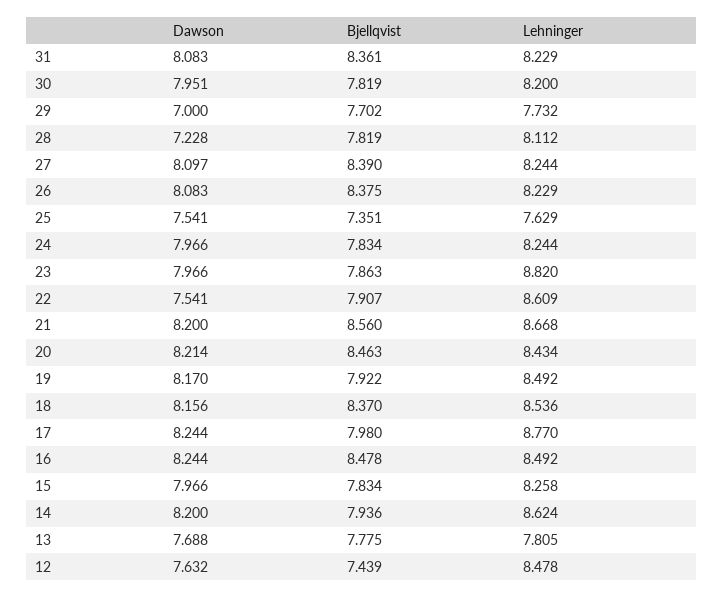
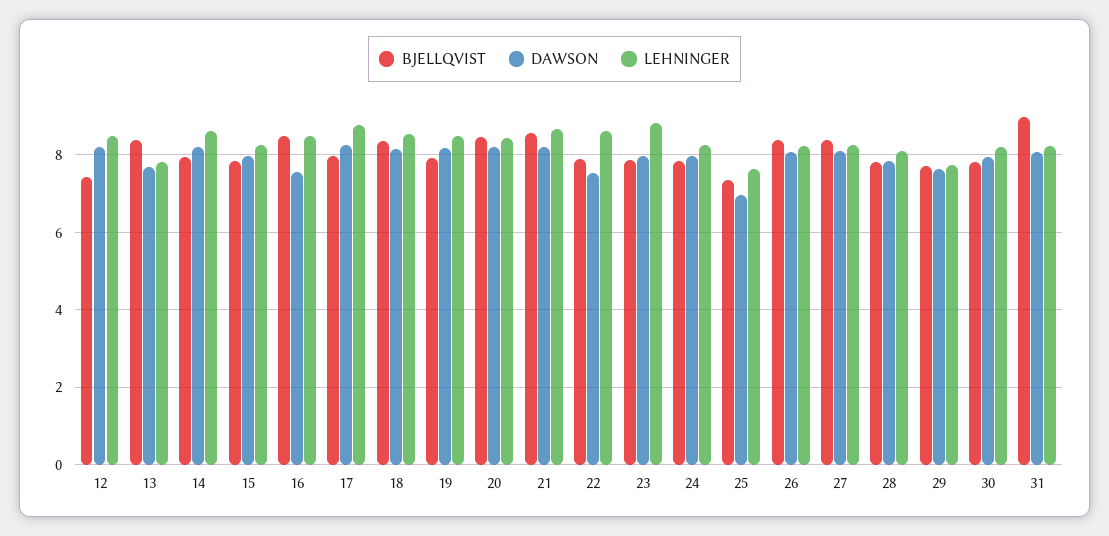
  {
    "Dawson": {
      "31": 8.083,
      "30": 7.951,
-     "29": 7,
+     "29": 7.6,
-     "28": 7.228,
+     "28": 7.8,
      "27": 8.097,
      "26": 8.083,
-     "25": 7.541,
+     "25": 7,
      "24": 7.966,
      "23": 7.966,
      "22": 7.541,
      "21": 8.2,
      "20": 8.214,
      "19": 8.17,
      "18": 8.156,
      "17": 8.244,
-     "16": 8.244,
+     "16": 7.6,
      "15": 7.966,
      "14": 8.2,
      "13": 7.688,
-     "12": 7.632
+     "12": 8.2
    },
    "Bjellqvist": {
-     "31": 8.361,
+     "31": 9,
      "30": 7.819,
      "29": 7.702,
      "28": 7.819,
      "27": 8.39,
      "26": 8.375,
      "25": 7.351,
      "24": 7.834,
      "23": 7.863,
      "22": 7.907,
      "21": 8.56,
      "20": 8.463,
      "19": 7.922,
      "18": 8.37,
      "17": 7.98,
      "16": 8.478,
      "15": 7.834,
      "14": 7.936,
-     "13": 7.775,
+     "13": 8.4,
      "12": 7.439
    },
    "Lehninger": {
      "31": 8.229,
      "30": 8.2,
      "29": 7.732,
      "28": 8.112,
      "27": 8.244,
      "26": 8.229,
      "25": 7.629,
      "24": 8.244,
      "23": 8.82,
      "22": 8.609,
      "21": 8.668,
      "20": 8.434,
      "19": 8.492,
      "18": 8.536,
      "17": 8.77,
      "16": 8.492,
      "15": 8.258,
      "14": 8.624,
      "13": 7.805,
      "12": 8.478
    }
  }

